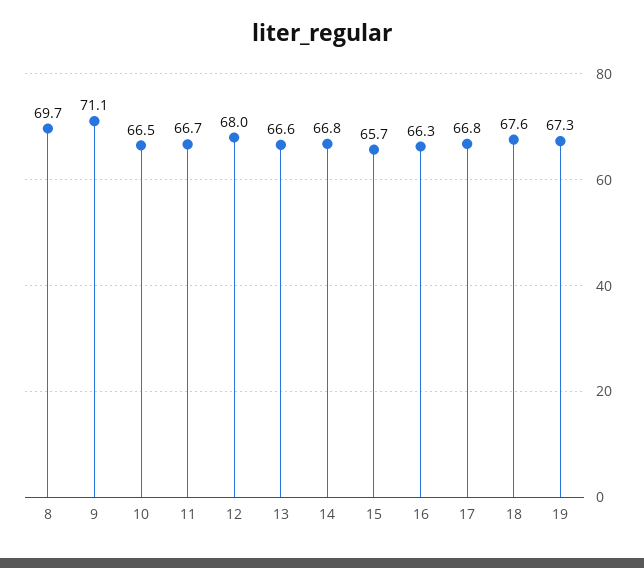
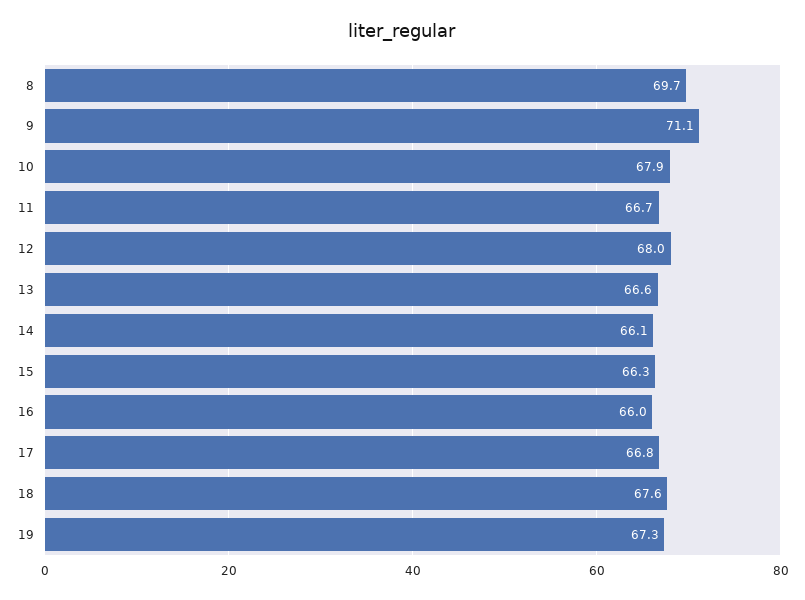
  {
    "8": 69.7,
    "9": 71.1,
-   "10": 66.5,
+   "10": 67.9,
    "11": 66.7,
    "12": 68,
    "13": 66.6,
-   "14": 66.8,
+   "14": 66.1,
-   "15": 65.7,
+   "15": 66.3,
-   "16": 66.3,
+   "16": 66,
    "17": 66.8,
    "18": 67.6,
    "19": 67.3
  }

